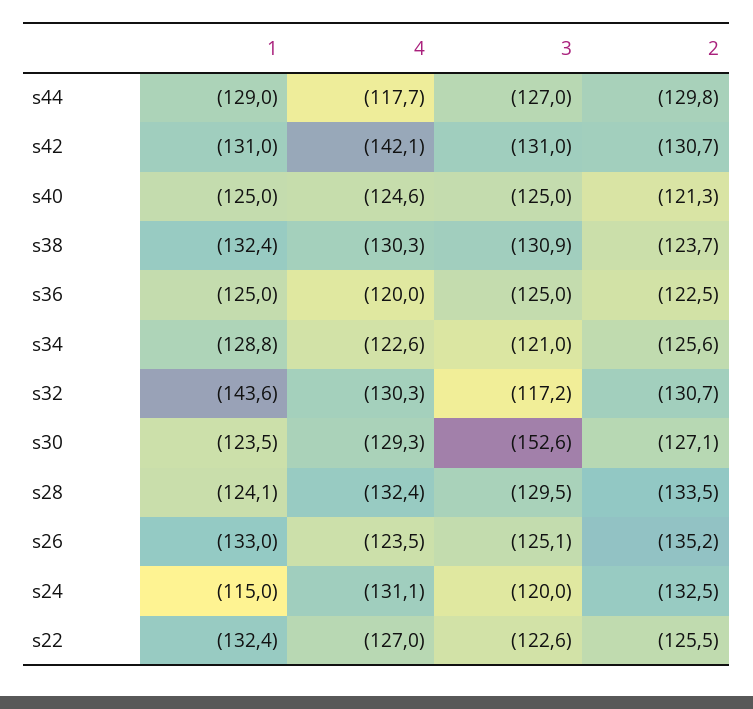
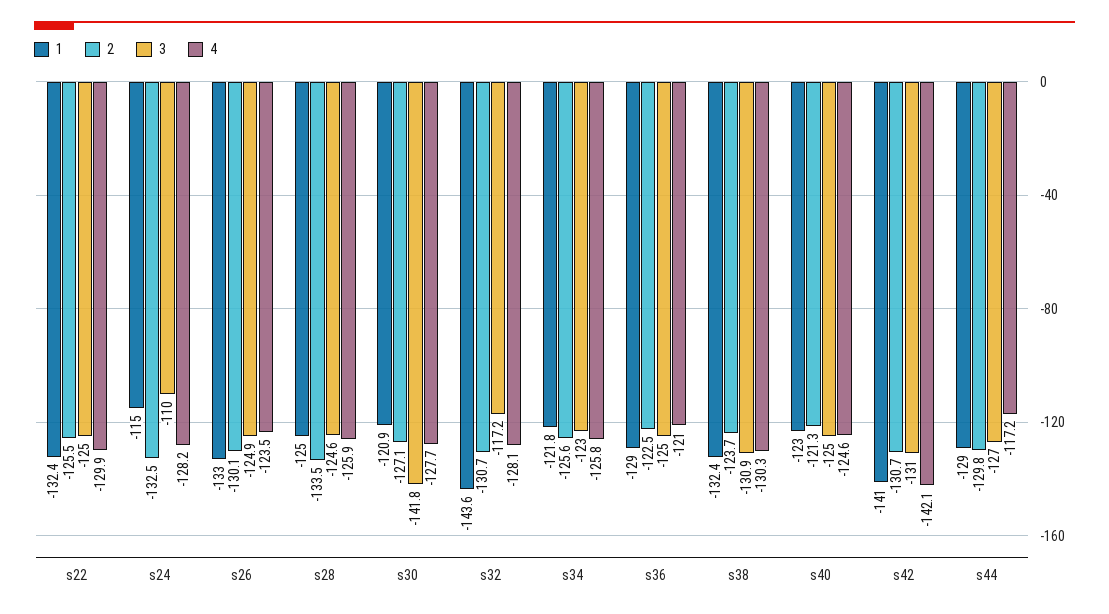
  {
    "1": {
      "s44": -129,
-     "s42": -131,
+     "s42": -141,
-     "s40": -125,
+     "s40": -123,
      "s38": -132.4,
-     "s36": -125,
+     "s36": -129,
-     "s34": -128.8,
+     "s34": -121.8,
      "s32": -143.6,
-     "s30": -123.5,
+     "s30": -120.9,
-     "s28": -124.1,
+     "s28": -125,
      "s26": -133,
      "s24": -115,
      "s22": -132.4
    },
    "4": {
-     "s44": -117.7,
+     "s44": -117.2,
      "s42": -142.1,
      "s40": -124.6,
      "s38": -130.3,
-     "s36": -120,
+     "s36": -121,
-     "s34": -122.6,
+     "s34": -125.8,
-     "s32": -130.3,
+     "s32": -128.1,
-     "s30": -129.3,
+     "s30": -127.7,
-     "s28": -132.4,
+     "s28": -125.9,
      "s26": -123.5,
-     "s24": -131.1,
+     "s24": -128.2,
-     "s22": -127
+     "s22": -129.9
    },
    "3": {
      "s44": -127,
      "s42": -131,
      "s40": -125,
      "s38": -130.9,
      "s36": -125,
-     "s34": -121,
+     "s34": -123,
      "s32": -117.2,
-     "s30": -152.6,
+     "s30": -141.8,
-     "s28": -129.5,
+     "s28": -124.6,
-     "s26": -125.1,
+     "s26": -124.9,
-     "s24": -120,
+     "s24": -110,
-     "s22": -122.6
+     "s22": -125
    },
    "2": {
      "s44": -129.8,
      "s42": -130.7,
      "s40": -121.3,
      "s38": -123.7,
      "s36": -122.5,
      "s34": -125.6,
      "s32": -130.7,
      "s30": -127.1,
      "s28": -133.5,
-     "s26": -135.2,
+     "s26": -130.1,
      "s24": -132.5,
      "s22": -125.5
    }
  }

